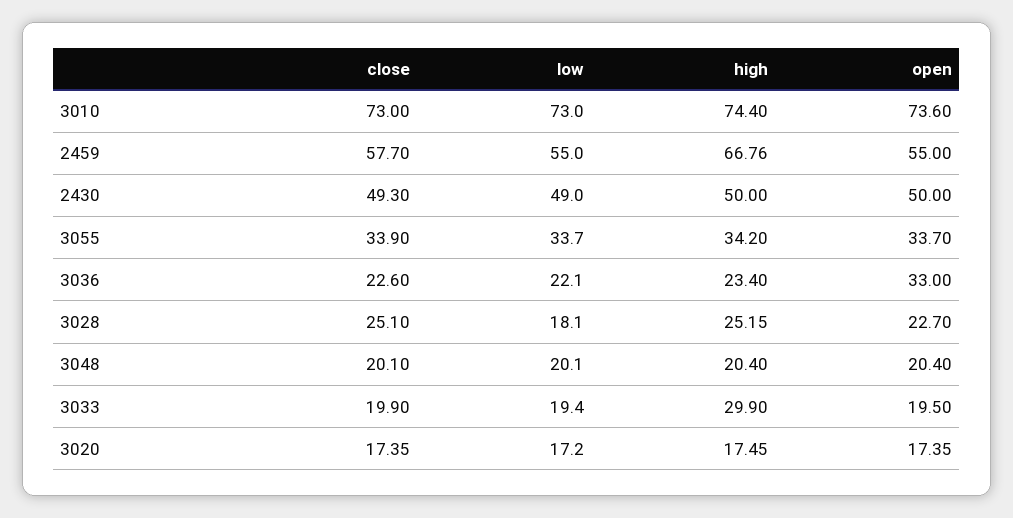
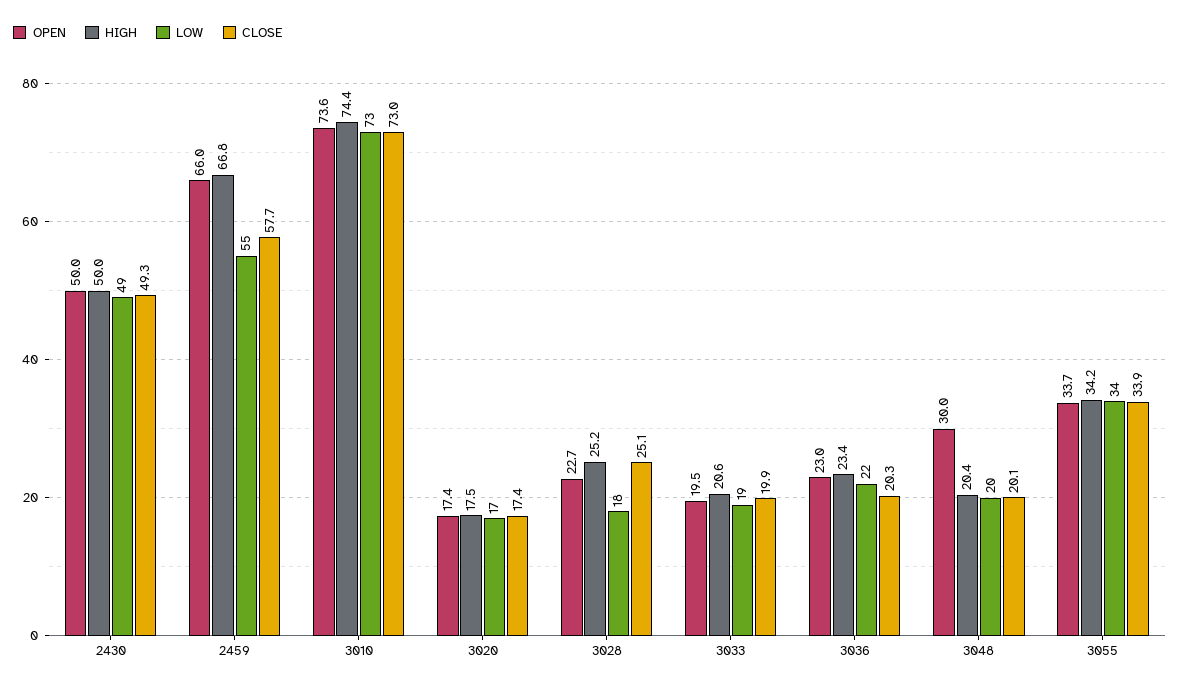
  {
    "close": {
      "3010": 73,
      "2459": 57.7,
      "2430": 49.3,
      "3055": 33.9,
-     "3036": 22.6,
+     "3036": 20.3,
      "3028": 25.1,
      "3048": 20.1,
      "3033": 19.9,
      "3020": 17.35
    },
    "low": {
      "3010": 73,
      "2459": 55,
      "2430": 49,
      "3055": 33.7,
      "3036": 22.1,
      "3028": 18.1,
      "3048": 20.1,
      "3033": 19.4,
      "3020": 17.2
    },
    "high": {
      "3010": 74.4,
      "2459": 66.76,
      "2430": 50,
      "3055": 34.2,
      "3036": 23.4,
      "3028": 25.15,
      "3048": 20.4,
-     "3033": 29.9,
+     "3033": 20.6,
      "3020": 17.45
    },
    "open": {
      "3010": 73.6,
-     "2459": 55,
+     "2459": 66,
      "2430": 50,
      "3055": 33.7,
-     "3036": 33,
+     "3036": 23,
      "3028": 22.7,
-     "3048": 20.4,
+     "3048": 30,
      "3033": 19.5,
      "3020": 17.35
    }
  }

